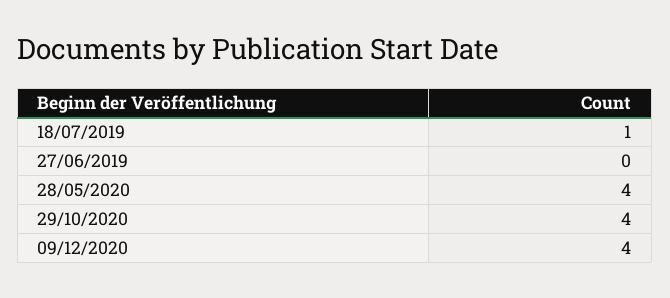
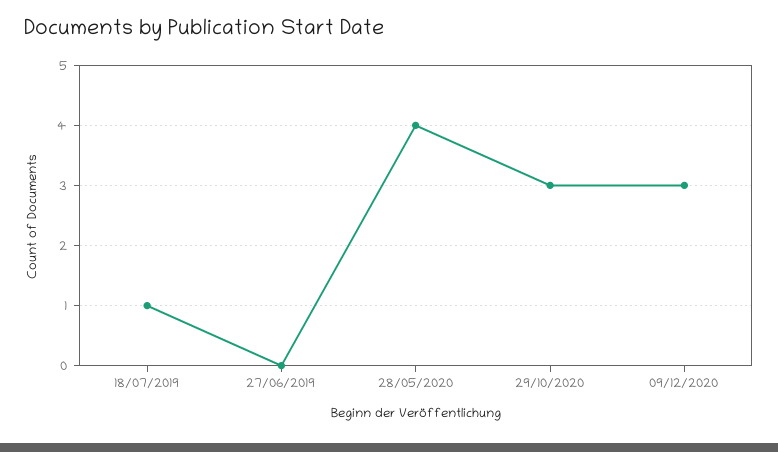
  {
    "18/07/2019": 1,
    "27/06/2019": 0,
    "28/05/2020": 4,
-   "29/10/2020": 4,
+   "29/10/2020": 3,
-   "09/12/2020": 4
+   "09/12/2020": 3
  }

